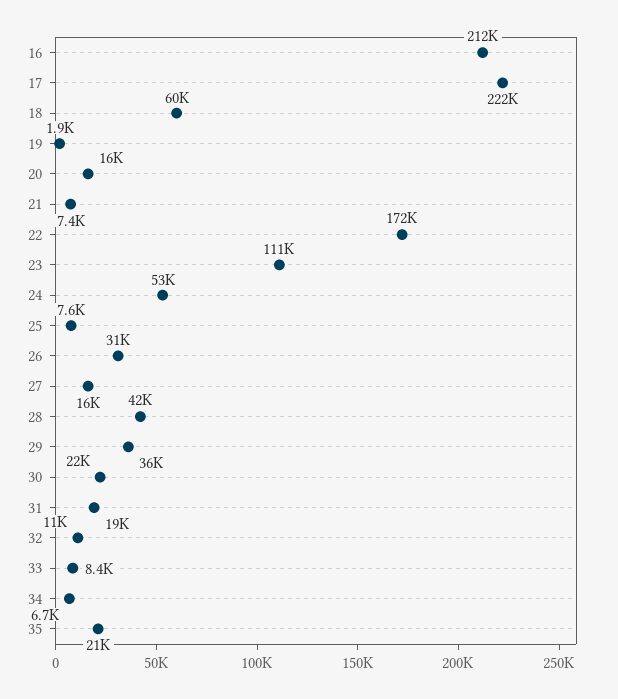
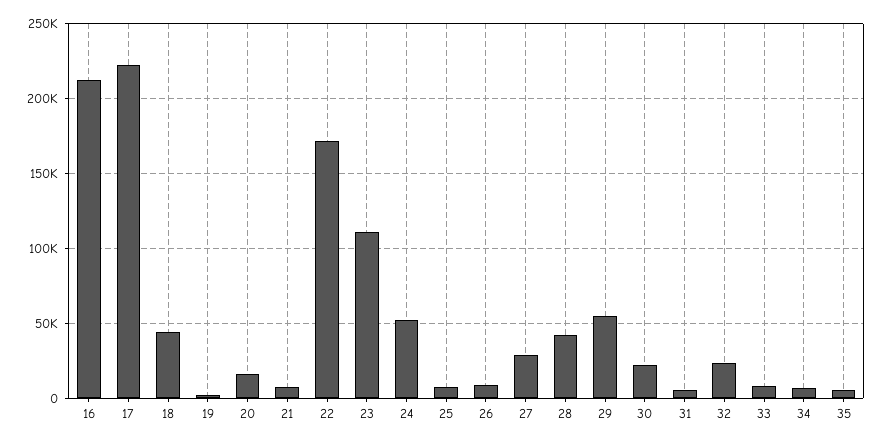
  {
    "16": 212000,
    "17": 222000,
-   "18": 60000,
+   "18": 45000,
    "19": 1900,
    "20": 16000,
    "21": 7400,
    "22": 172000,
    "23": 111000,
    "24": 53000,
    "25": 7600,
-   "26": 31000,
+   "26": 10000,
-   "27": 16000,
+   "27": 30000,
    "28": 42000,
-   "29": 36000,
+   "29": 55000,
    "30": 22000,
-   "31": 19000,
+   "31": 5000,
-   "32": 11000,
+   "32": 25000,
    "33": 8400,
    "34": 6700,
-   "35": 21000
+   "35": 5000
  }

